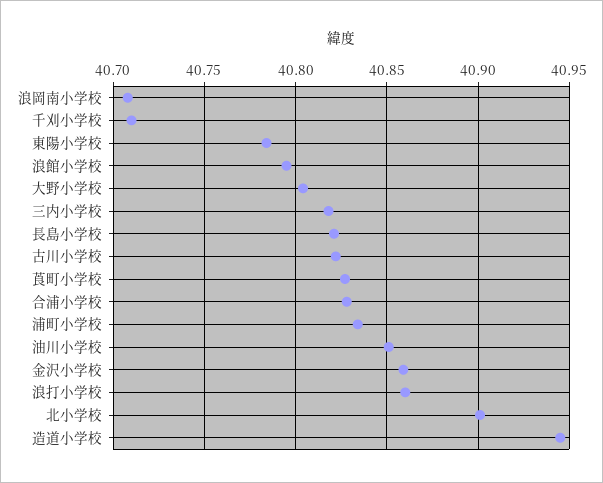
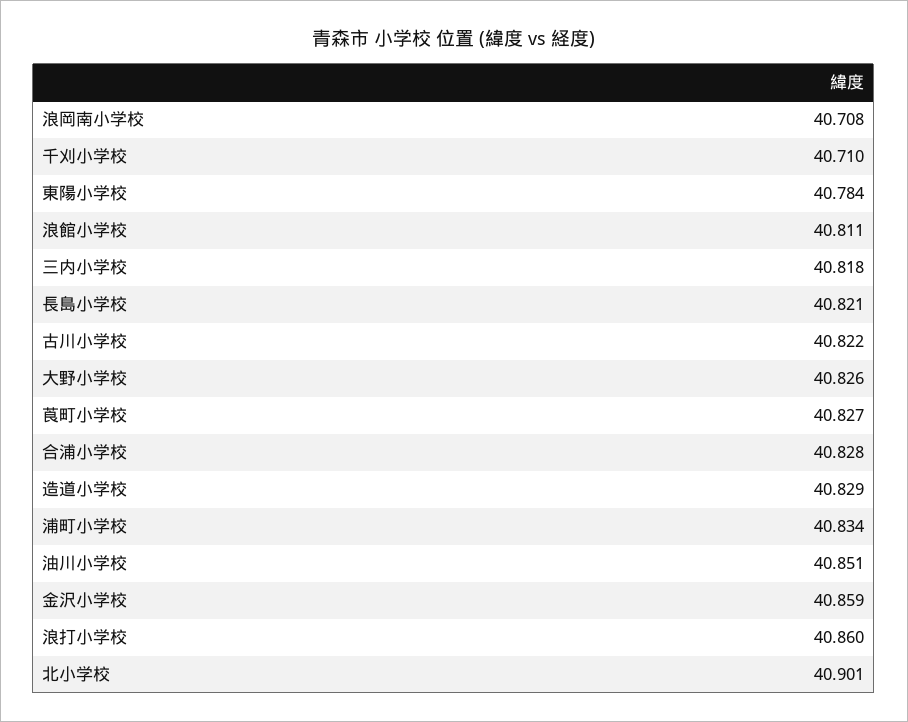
  {
    "浪岡南小学校": 40.708,
    "千刈小学校": 40.71,
    "東陽小学校": 40.784,
-   "浪館小学校": 40.795,
+   "浪館小学校": 40.811,
-   "大野小学校": 40.805,
+   "大野小学校": 40.826,
    "三内小学校": 40.818,
    "長島小学校": 40.821,
    "古川小学校": 40.822,
    "莨町小学校": 40.827,
    "合浦小学校": 40.828,
    "浦町小学校": 40.834,
    "油川小学校": 40.851,
    "金沢小学校": 40.859,
    "浪打小学校": 40.86,
    "北小学校": 40.901,
-   "造道小学校": 40.945
+   "造道小学校": 40.829
  }

